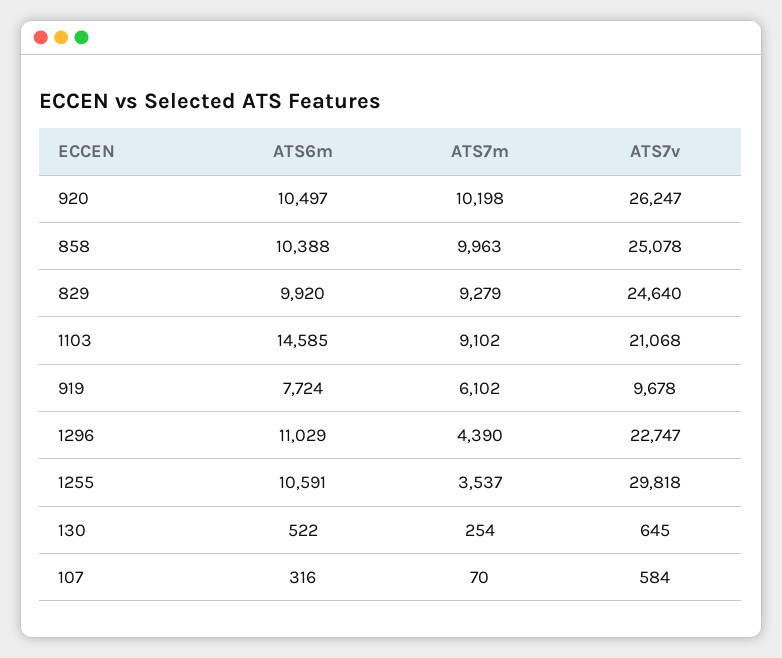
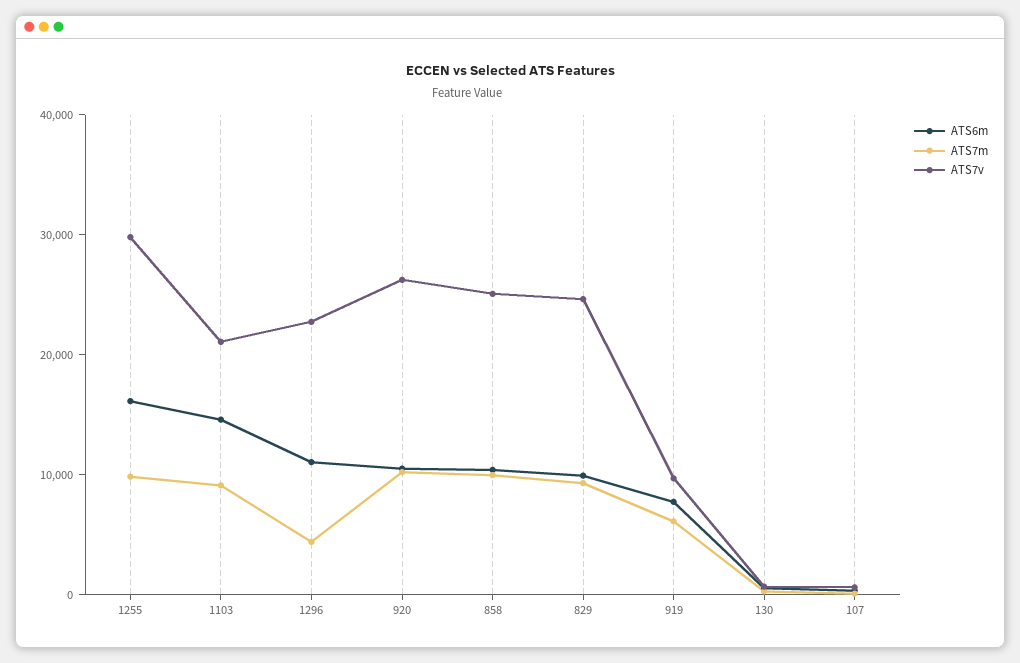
  {
    "ATS6m": {
      "920": 10497,
      "858": 10388,
      "829": 9920,
      "1103": 14585,
      "919": 7724,
      "1296": 11029,
-     "1255": 10591,
+     "1255": 16000,
      "130": 522,
      "107": 316
    },
    "ATS7m": {
      "920": 10198,
      "858": 9963,
      "829": 9279,
      "1103": 9102,
      "919": 6102,
      "1296": 4390,
-     "1255": 3537,
+     "1255": 10000,
      "130": 254,
      "107": 70
    },
    "ATS7v": {
      "920": 26247,
      "858": 25078,
      "829": 24640,
      "1103": 21068,
      "919": 9678,
      "1296": 22747,
      "1255": 29818,
      "130": 645,
      "107": 584
    }
  }

